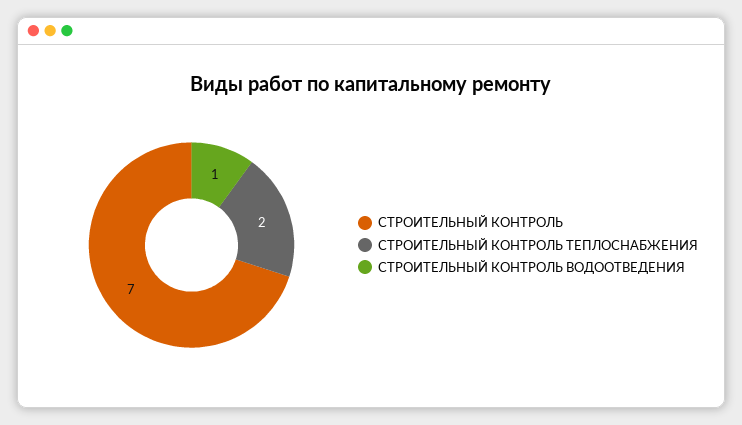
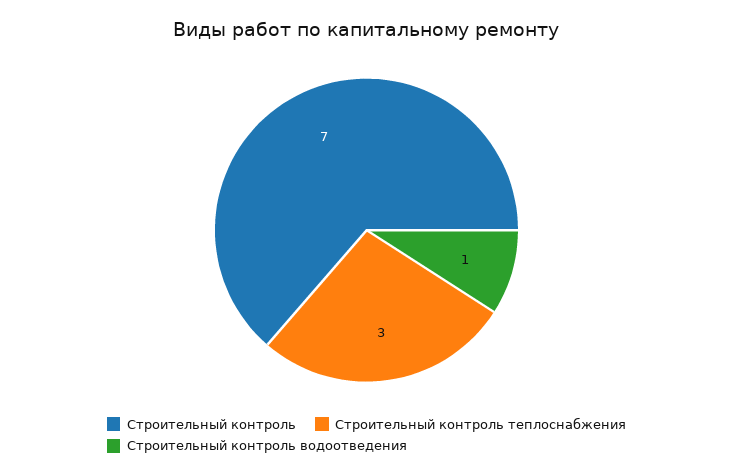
  {
    "СТРОИТЕЛЬНЫЙ КОНТРОЛЬ": 7,
-   "СТРОИТЕЛЬНЫЙ КОНТРОЛЬ ТЕПЛОСНАБЖЕНИЯ": 2,
+   "СТРОИТЕЛЬНЫЙ КОНТРОЛЬ ТЕПЛОСНАБЖЕНИЯ": 3,
    "СТРОИТЕЛЬНЫЙ КОНТРОЛЬ ВОДООТВЕДЕНИЯ": 1
  }

